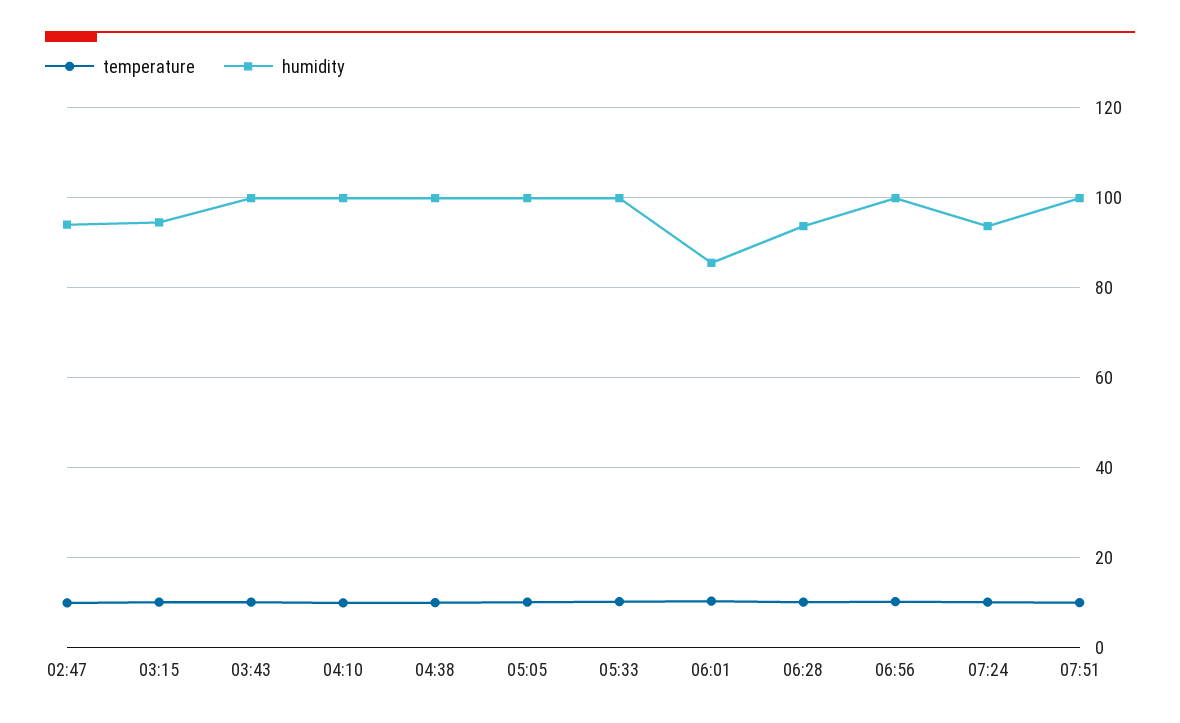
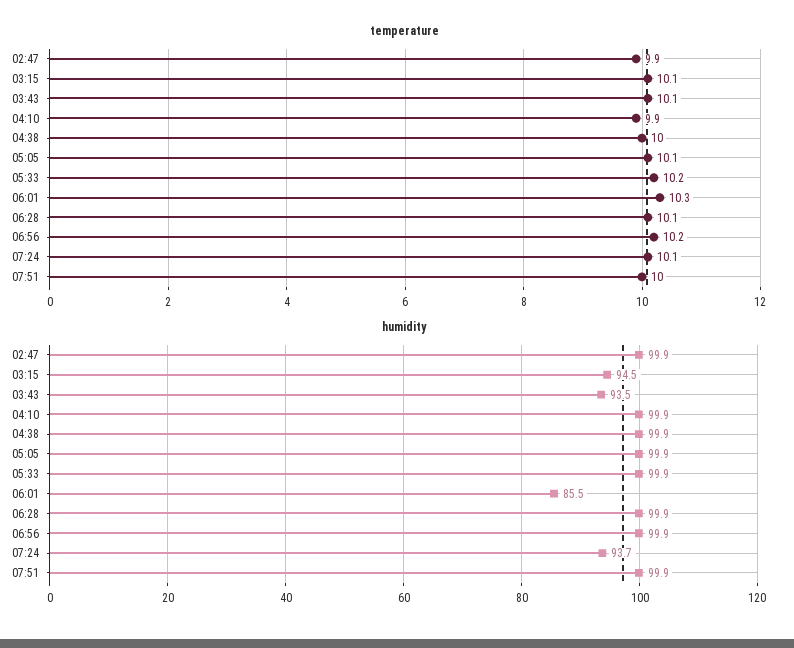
  {
    "temperature": {
      "02:47": 9.9,
      "03:15": 10.1,
      "03:43": 10.1,
      "04:10": 9.9,
      "04:38": 10,
      "05:05": 10.1,
      "05:33": 10.2,
      "06:01": 10.3,
      "06:28": 10.1,
      "06:56": 10.2,
      "07:24": 10.1,
      "07:51": 10
    },
    "humidity": {
-     "02:47": 94,
+     "02:47": 99.9,
      "03:15": 94.5,
-     "03:43": 100,
+     "03:43": 93.5,
      "04:10": 99.9,
      "04:38": 99.9,
      "05:05": 99.9,
      "05:33": 99.9,
      "06:01": 85.5,
-     "06:28": 94,
+     "06:28": 99.9,
      "06:56": 99.9,
      "07:24": 93.7,
      "07:51": 99.9
    }
  }

